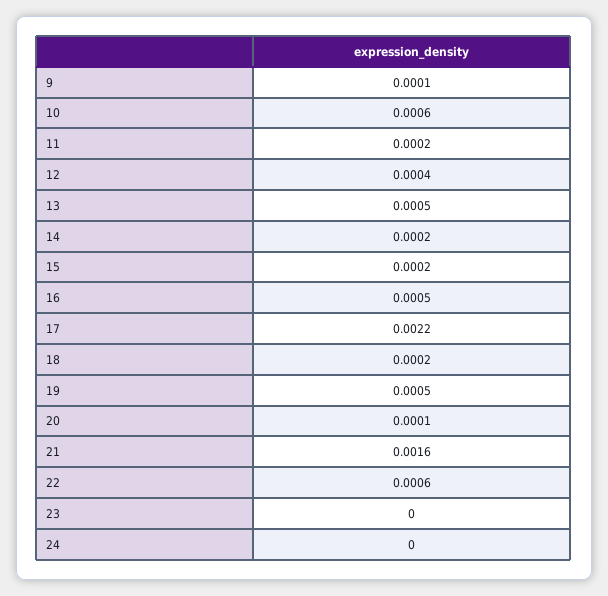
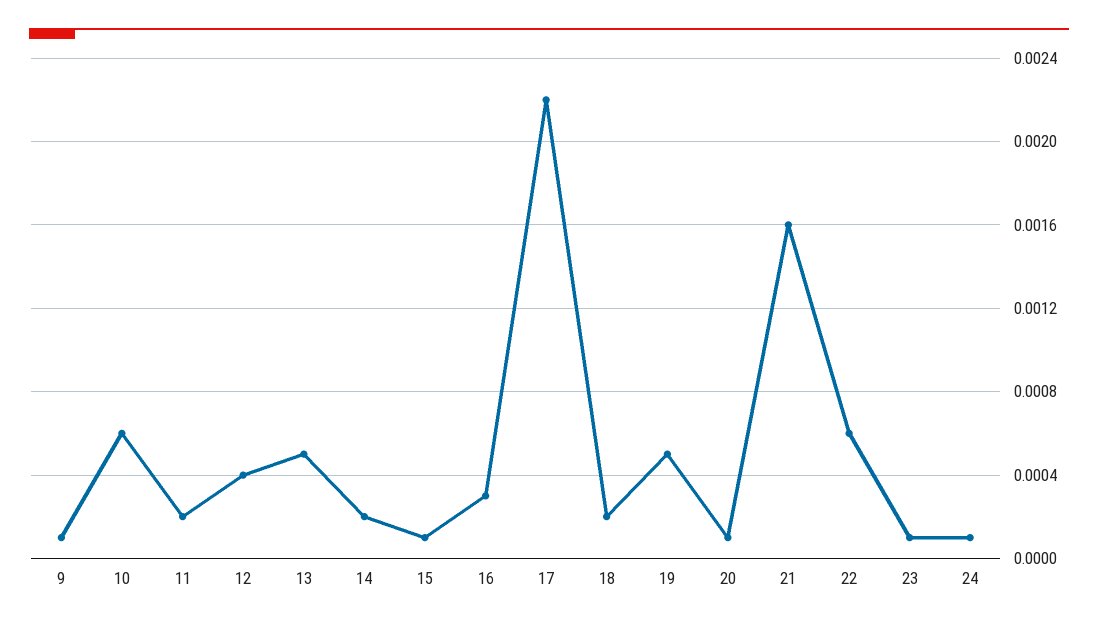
  {
    "9": 0.0001,
    "10": 0.0006,
    "11": 0.0002,
    "12": 0.0004,
    "13": 0.0005,
    "14": 0.0002,
-   "15": 0.0002,
+   "15": 0.0001,
-   "16": 0.0005,
+   "16": 0.0003,
    "17": 0.0022,
    "18": 0.0002,
    "19": 0.0005,
    "20": 0.0001,
    "21": 0.0016,
    "22": 0.0006,
-   "23": 0,
+   "23": 0.0001,
-   "24": 0
+   "24": 0.0001
  }

